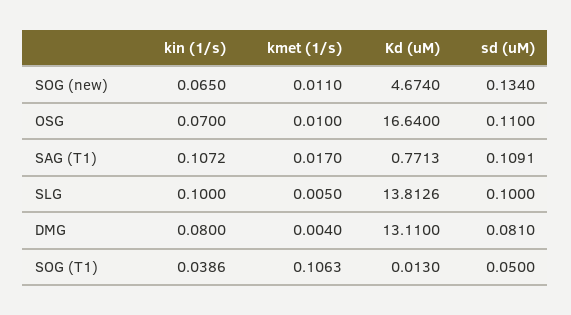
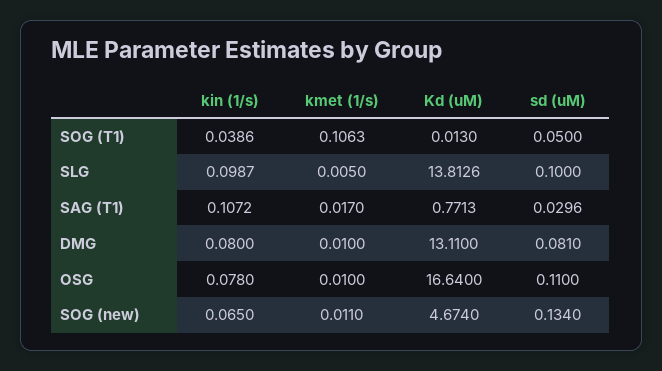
  {
    "kin (1/s)": {
      "SOG (new)": 0.065,
-     "OSG": 0.07,
+     "OSG": 0.078,
      "SAG (T1)": 0.1072,
-     "SLG": 0.1,
+     "SLG": 0.0987,
      "DMG": 0.08,
      "SOG (T1)": 0.0386
    },
    "kmet (1/s)": {
      "SOG (new)": 0.011,
      "OSG": 0.01,
      "SAG (T1)": 0.017,
      "SLG": 0.005,
-     "DMG": 0.004,
+     "DMG": 0.01,
      "SOG (T1)": 0.1063
    },
    "Kd (uM)": {
      "SOG (new)": 4.674,
      "OSG": 16.64,
      "SAG (T1)": 0.7713,
      "SLG": 13.8126,
      "DMG": 13.11,
      "SOG (T1)": 0.013
    },
    "sd (uM)": {
      "SOG (new)": 0.134,
      "OSG": 0.11,
-     "SAG (T1)": 0.1091,
+     "SAG (T1)": 0.0296,
      "SLG": 0.1,
      "DMG": 0.081,
      "SOG (T1)": 0.05
    }
  }

